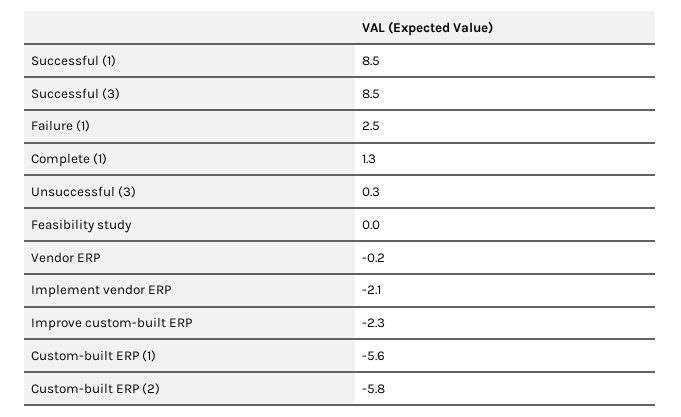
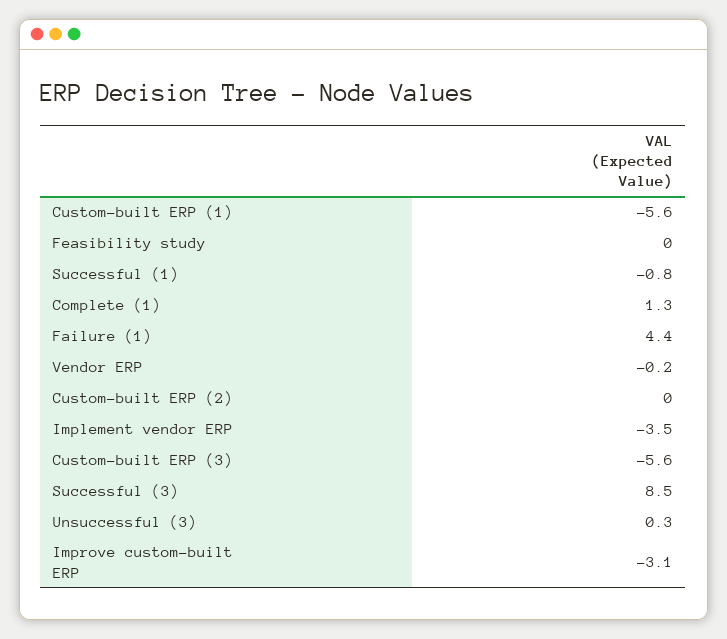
  {
-   "Successful (1)": 8.5,
+   "Successful (1)": -0.8,
    "Successful (3)": 8.5,
-   "Failure (1)": 2.5,
+   "Failure (1)": 4.4,
    "Complete (1)": 1.3,
    "Unsuccessful (3)": 0.3,
    "Feasibility study": 0,
    "Vendor ERP": -0.2,
-   "Implement vendor ERP": -2.1,
+   "Implement vendor ERP": -3.5,
-   "Improve custom-built ERP": -2.3,
+   "Improve custom-built ERP": -3.1,
    "Custom-built ERP (1)": -5.6,
-   "Custom-built ERP (2)": -5.8
+   "Custom-built ERP (2)": 0,
+   "Custom-built ERP (3)": -5.6
  }

